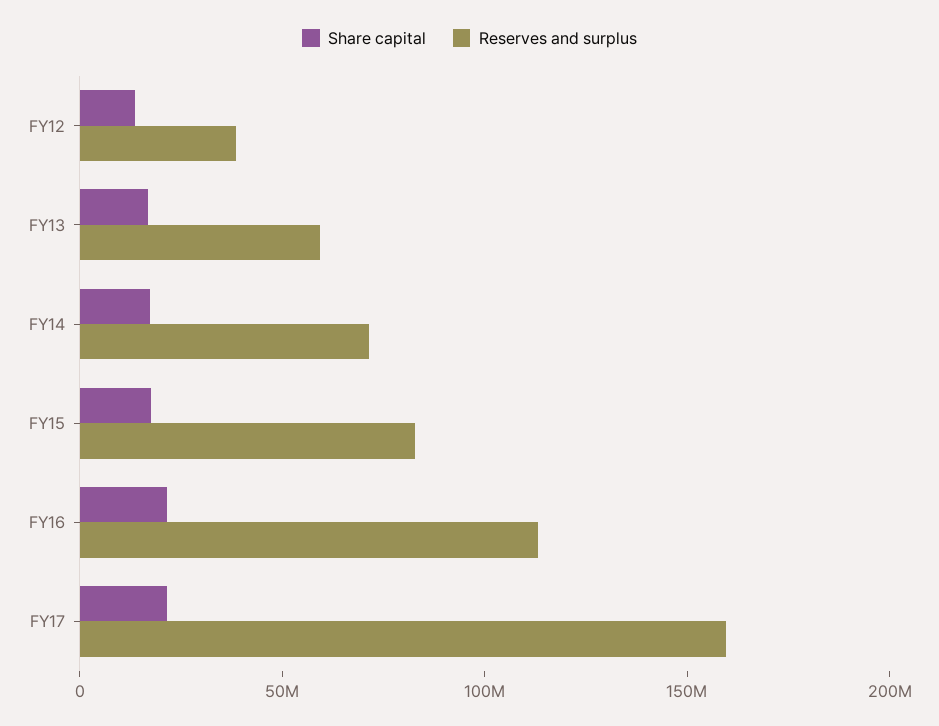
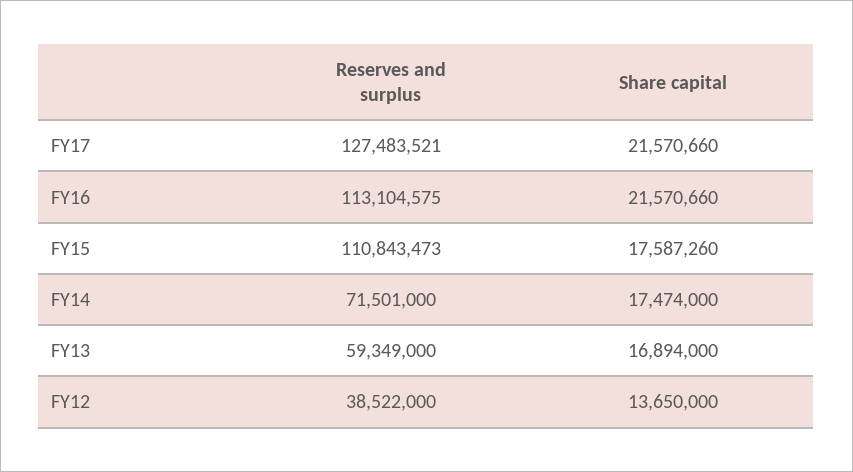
  {
    "Share capital": {
      "FY12": 13650000,
      "FY13": 16894000,
      "FY14": 17474000,
      "FY15": 17587260,
      "FY16": 21570660,
      "FY17": 21570660
    },
    "Reserves and surplus": {
      "FY12": 38522000,
      "FY13": 59349000,
      "FY14": 71501000,
-     "FY15": 80000000,
+     "FY15": 110843473,
      "FY16": 113104575,
-     "FY17": 160000000
+     "FY17": 127483521
    }
  }

